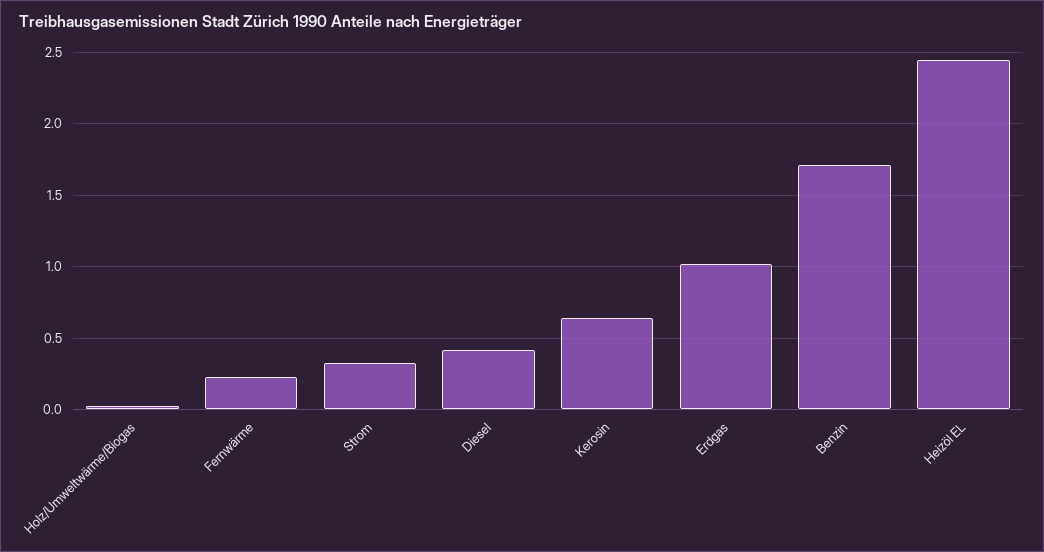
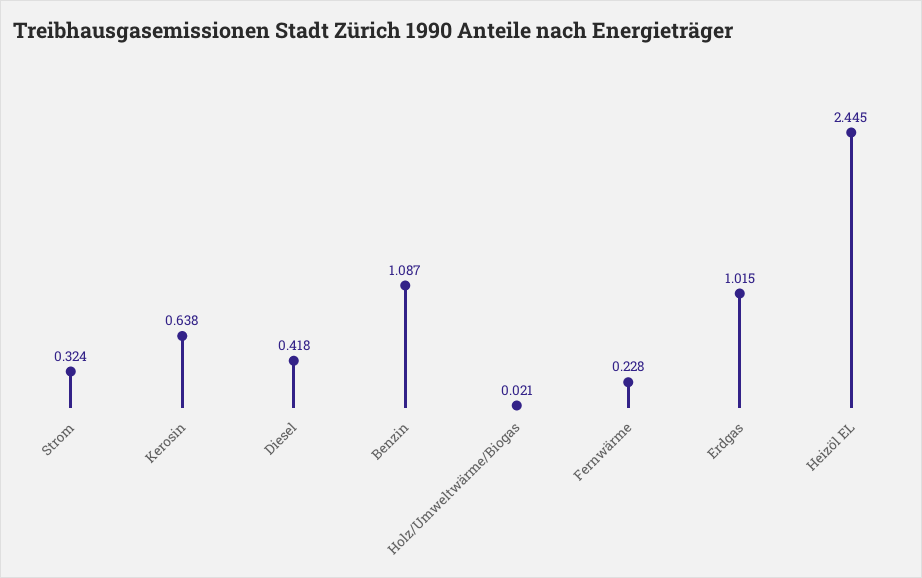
  {
    "Holz/Umweltwärme/Biogas": 0.021,
    "Fernwärme": 0.228,
    "Strom": 0.324,
    "Diesel": 0.418,
    "Kerosin": 0.638,
    "Erdgas": 1.015,
-   "Benzin": 1.7,
+   "Benzin": 1.087,
    "Heizöl EL": 2.445
  }

